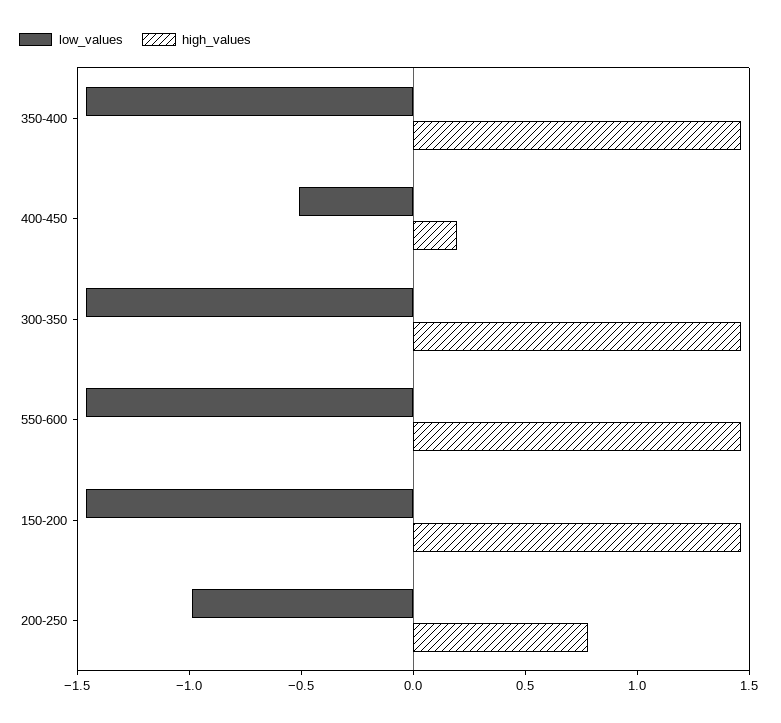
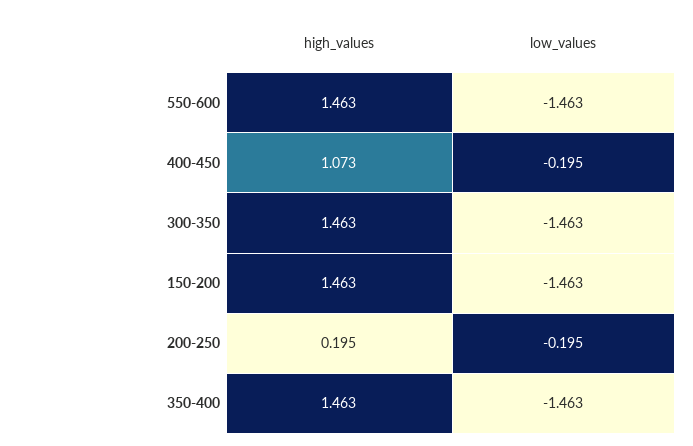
  {
    "low_values": {
      "350-400": -1.463,
-     "400-450": -0.5,
+     "400-450": -0.195,
      "300-350": -1.463,
      "550-600": -1.463,
      "150-200": -1.463,
-     "200-250": -1
+     "200-250": -0.195
    },
    "high_values": {
      "350-400": 1.463,
-     "400-450": 0.2,
+     "400-450": 1.073,
      "300-350": 1.463,
      "550-600": 1.463,
      "150-200": 1.463,
-     "200-250": 0.8
+     "200-250": 0.195
    }
  }

